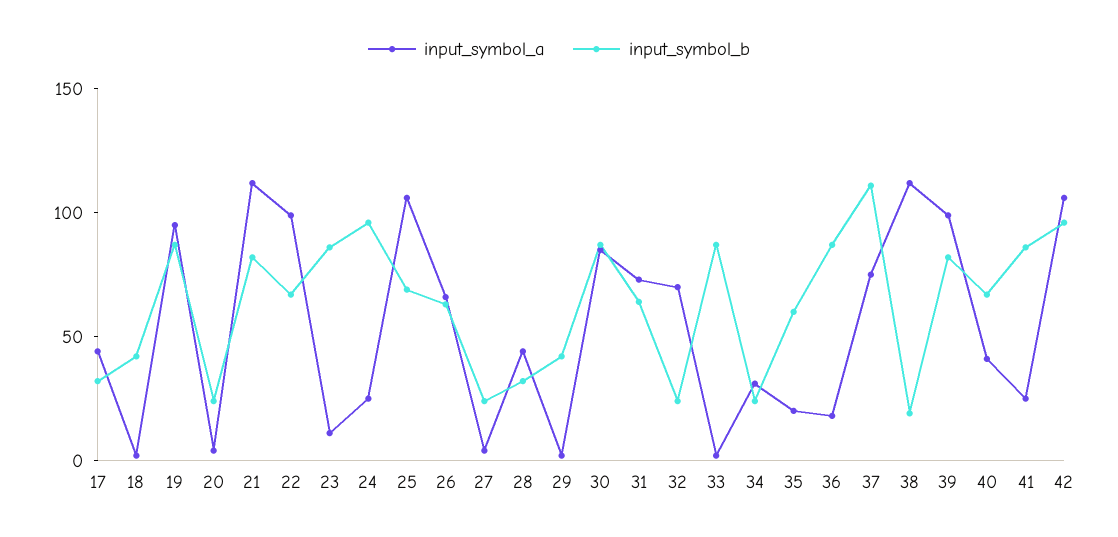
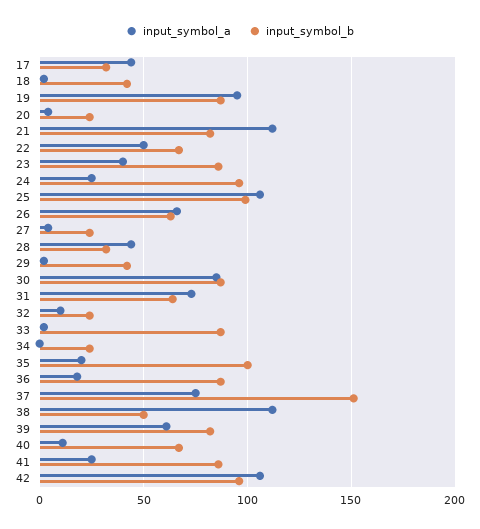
  {
    "input_symbol_a": {
      "17": 45,
      "18": 0,
      "19": 95,
      "20": 5,
      "21": 110,
-     "22": 100,
+     "22": 50,
-     "23": 10,
+     "23": 40,
      "24": 25,
      "25": 105,
      "26": 65,
      "27": 5,
      "28": 45,
      "29": 0,
      "30": 85,
      "31": 75,
-     "32": 70,
+     "32": 10,
      "33": 0,
-     "34": 30,
+     "34": 0,
      "35": 20,
      "36": 20,
      "37": 75,
      "38": 110,
-     "39": 100,
+     "39": 60,
-     "40": 40,
+     "40": 10,
      "41": 25,
      "42": 105
    },
    "input_symbol_b": {
      "17": 30,
      "18": 40,
      "19": 85,
      "20": 25,
      "21": 80,
      "22": 65,
      "23": 85,
      "24": 95,
-     "25": 70,
+     "25": 100,
      "26": 65,
      "27": 25,
      "28": 30,
      "29": 40,
      "30": 85,
      "31": 65,
      "32": 25,
      "33": 85,
      "34": 25,
-     "35": 60,
+     "35": 100,
      "36": 85,
-     "37": 110,
+     "37": 150,
-     "38": 20,
+     "38": 50,
      "39": 80,
      "40": 65,
      "41": 85,
      "42": 95
    }
  }

